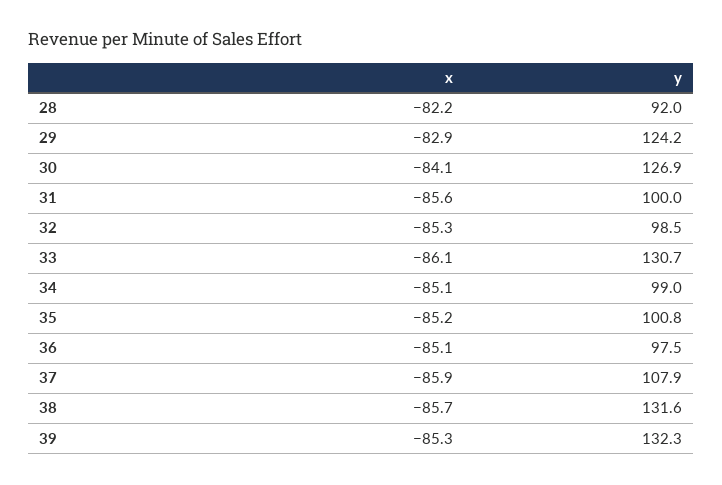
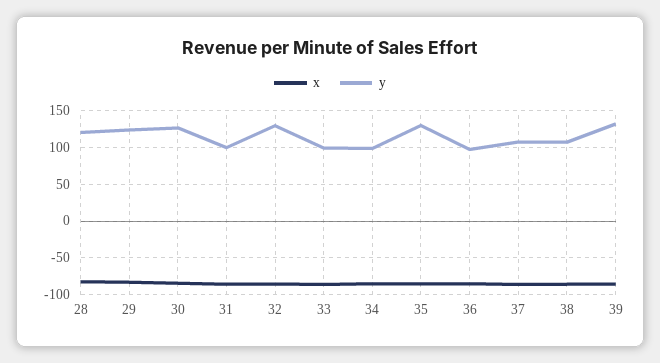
  {
    "x": {
      "28": -82.2,
      "29": -82.9,
      "30": -84.1,
      "31": -85.6,
      "32": -85.3,
      "33": -86.1,
      "34": -85.1,
      "35": -85.2,
      "36": -85.1,
      "37": -85.9,
      "38": -85.7,
      "39": -85.3
    },
    "y": {
-     "28": 92,
+     "28": 120,
      "29": 124.2,
      "30": 126.9,
      "31": 100,
-     "32": 98.5,
+     "32": 130,
-     "33": 130.7,
+     "33": 100,
      "34": 99,
-     "35": 100.8,
+     "35": 130,
      "36": 97.5,
      "37": 107.9,
-     "38": 131.6,
+     "38": 110,
      "39": 132.3
    }
  }

